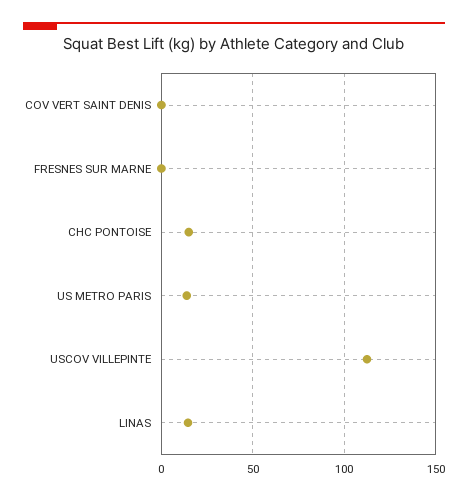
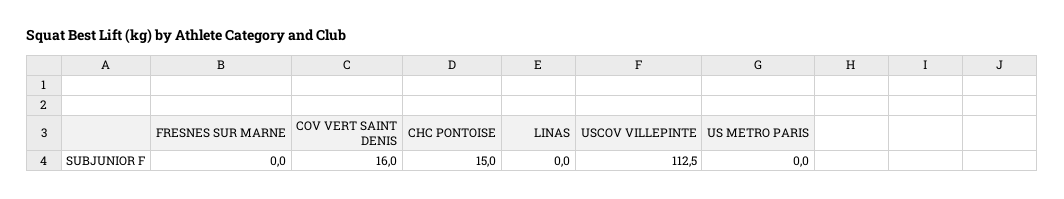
  {
-   "COV VERT SAINT DENIS": 0,
+   "COV VERT SAINT DENIS": 16,
    "FRESNES SUR MARNE": 0,
    "CHC PONTOISE": 15,
-   "US METRO PARIS": 15,
+   "US METRO PARIS": 0,
    "USCOV VILLEPINTE": 112.5,
-   "LINAS": 15
+   "LINAS": 0
  }

